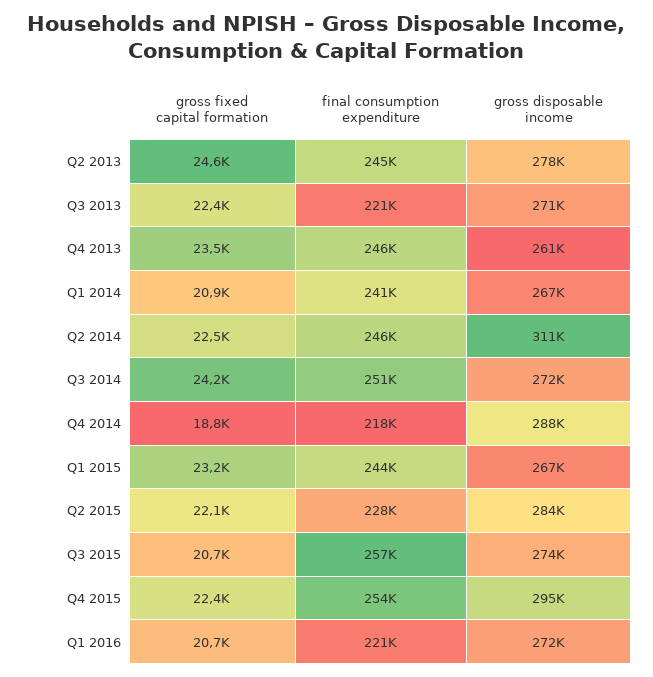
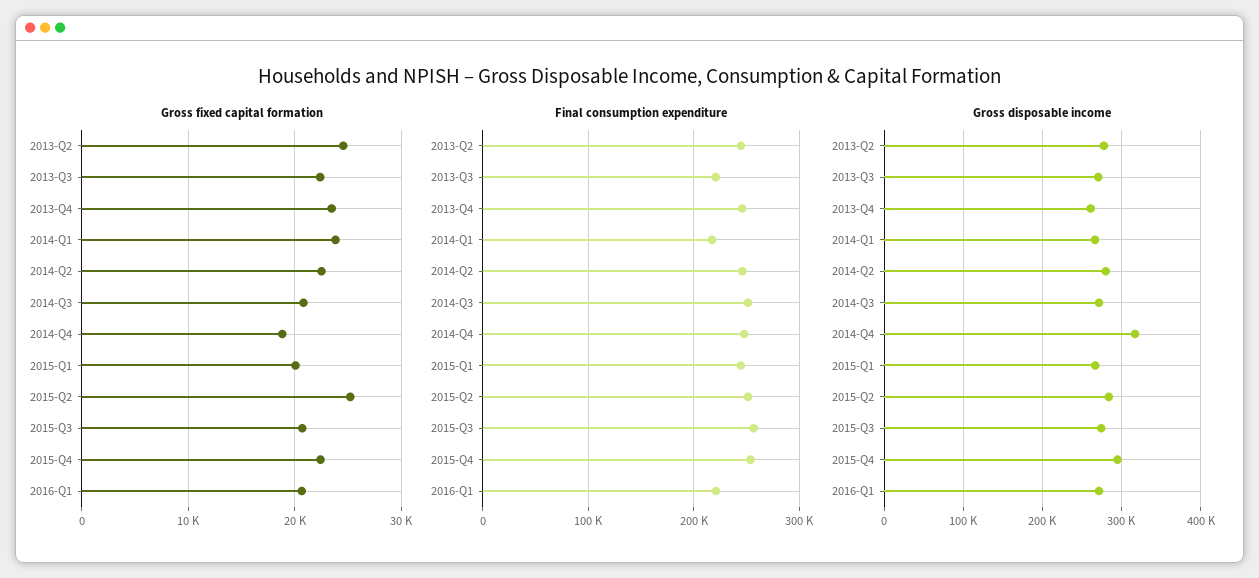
  {
    "gross fixed capital formation": {
      "Q2 2013": 24600,
      "Q3 2013": 22400,
      "Q4 2013": 23500,
-     "Q1 2014": 20900,
+     "Q1 2014": 24000,
      "Q2 2014": 22500,
-     "Q3 2014": 24200,
+     "Q3 2014": 21000,
      "Q4 2014": 18800,
-     "Q1 2015": 23200,
+     "Q1 2015": 20000,
-     "Q2 2015": 22100,
+     "Q2 2015": 25000,
      "Q3 2015": 20700,
      "Q4 2015": 22400,
      "Q1 2016": 20700
    },
    "final consumption expenditure": {
      "Q2 2013": 245000,
      "Q3 2013": 221000,
      "Q4 2013": 246000,
-     "Q1 2014": 241000,
+     "Q1 2014": 220000,
      "Q2 2014": 246000,
      "Q3 2014": 251000,
-     "Q4 2014": 218000,
+     "Q4 2014": 250000,
      "Q1 2015": 244000,
-     "Q2 2015": 228000,
+     "Q2 2015": 250000,
      "Q3 2015": 257000,
      "Q4 2015": 254000,
      "Q1 2016": 221000
    },
    "gross disposable income": {
      "Q2 2013": 278000,
      "Q3 2013": 271000,
      "Q4 2013": 261000,
      "Q1 2014": 267000,
-     "Q2 2014": 311000,
+     "Q2 2014": 280000,
      "Q3 2014": 272000,
-     "Q4 2014": 288000,
+     "Q4 2014": 320000,
      "Q1 2015": 267000,
      "Q2 2015": 284000,
      "Q3 2015": 274000,
      "Q4 2015": 295000,
      "Q1 2016": 272000
    }
  }

